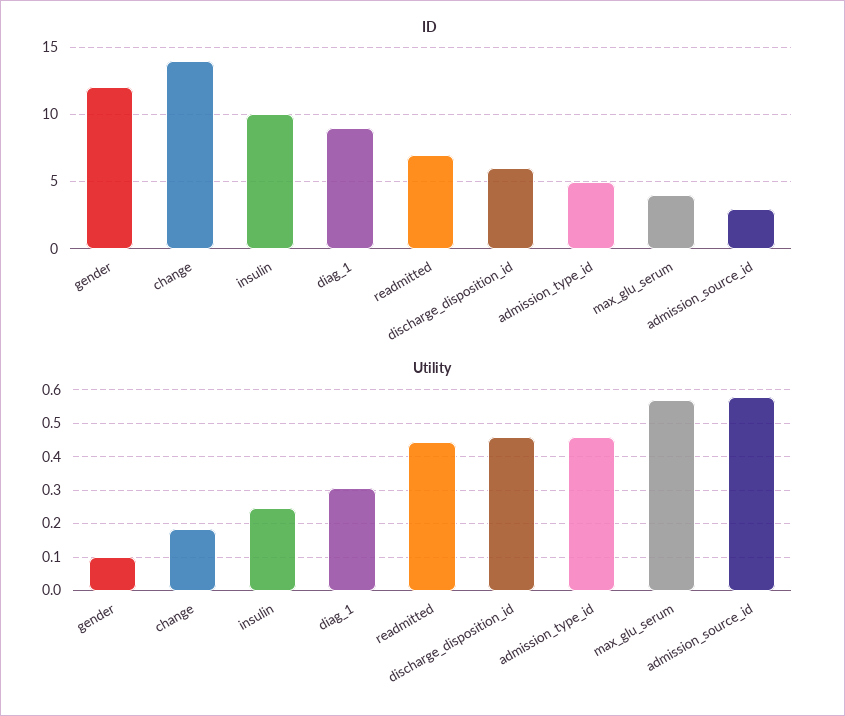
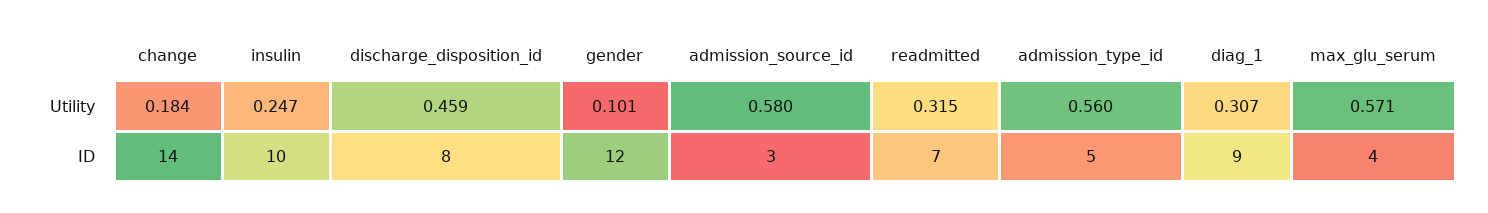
  {
    "ID": {
      "gender": 12,
      "change": 14,
      "insulin": 10,
      "diag_1": 9,
      "readmitted": 7,
-     "discharge_disposition_id": 6,
+     "discharge_disposition_id": 8,
      "admission_type_id": 5,
      "max_glu_serum": 4,
      "admission_source_id": 3
    },
    "Utility": {
      "gender": 0.101,
      "change": 0.184,
      "insulin": 0.247,
      "diag_1": 0.307,
-     "readmitted": 0.44,
+     "readmitted": 0.315,
      "discharge_disposition_id": 0.459,
-     "admission_type_id": 0.46,
+     "admission_type_id": 0.56,
      "max_glu_serum": 0.571,
      "admission_source_id": 0.58
    }
  }

